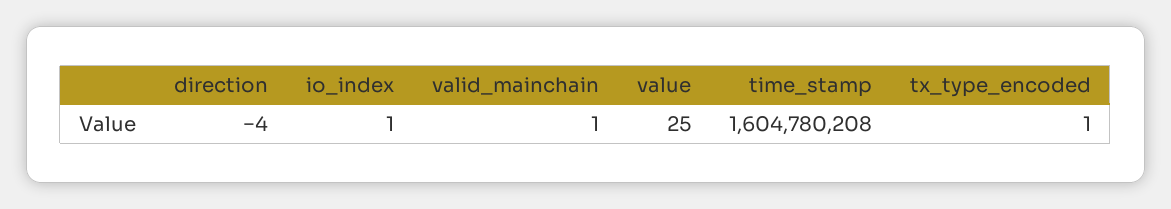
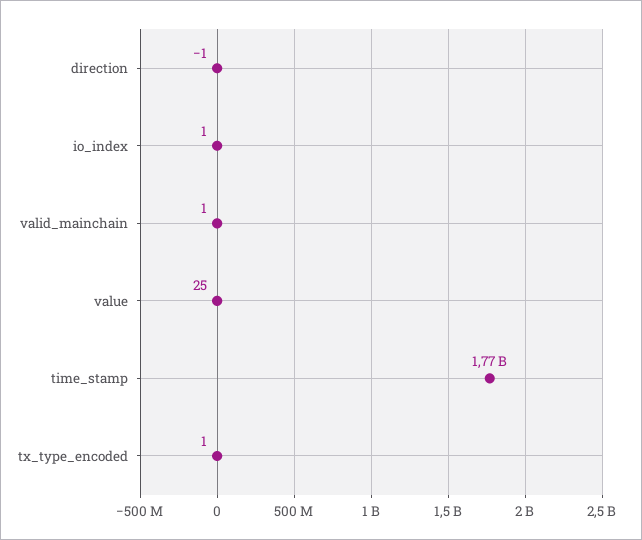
  {
-   "direction": -4,
+   "direction": -1,
    "io_index": 1,
    "valid_mainchain": 1,
    "value": 25,
-   "time_stamp": 1604780208,
+   "time_stamp": 1770000000,
    "tx_type_encoded": 1
  }

